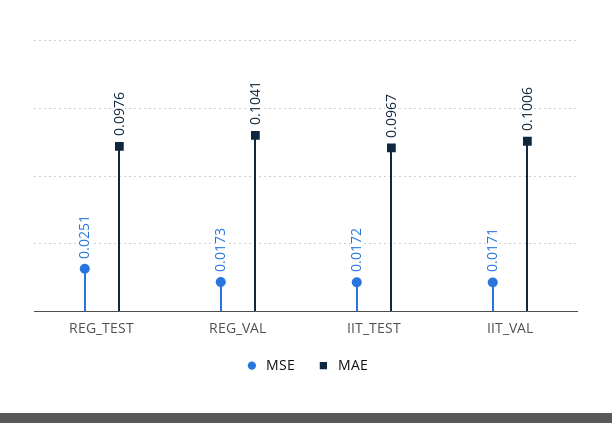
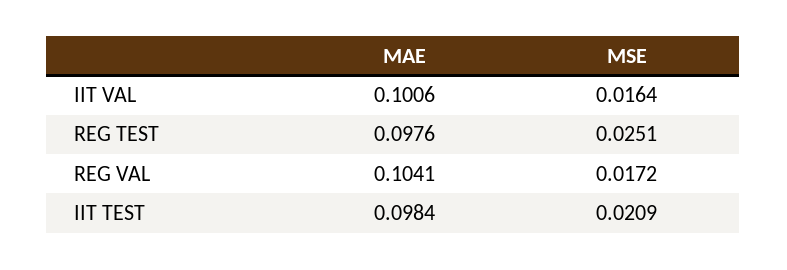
  {
    "MSE": {
      "REG_TEST": 0.0251,
-     "REG_VAL": 0.0173,
+     "REG_VAL": 0.0172,
-     "IIT_TEST": 0.0172,
+     "IIT_TEST": 0.0209,
-     "IIT_VAL": 0.0171
+     "IIT_VAL": 0.0164
    },
    "MAE": {
      "REG_TEST": 0.0976,
      "REG_VAL": 0.1041,
-     "IIT_TEST": 0.0967,
+     "IIT_TEST": 0.0984,
      "IIT_VAL": 0.1006
    }
  }

